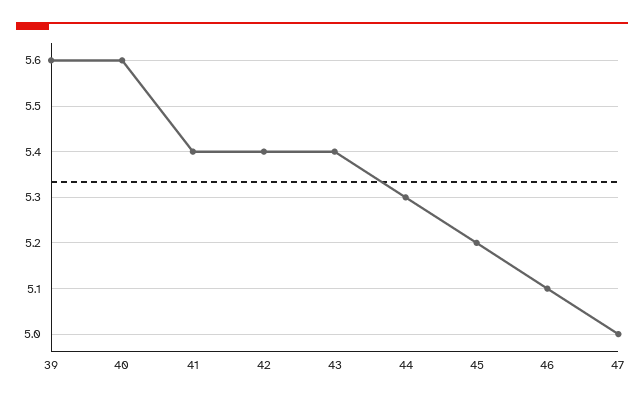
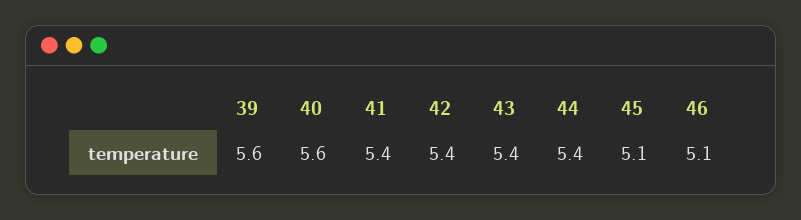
  {
    "39": 5.6,
    "40": 5.6,
    "41": 5.4,
    "42": 5.4,
    "43": 5.4,
-   "44": 5.3,
+   "44": 5.4,
-   "45": 5.2,
+   "45": 5.1,
-   "46": 5.1,
+   "46": 5.1
-   "47": 5
  }

